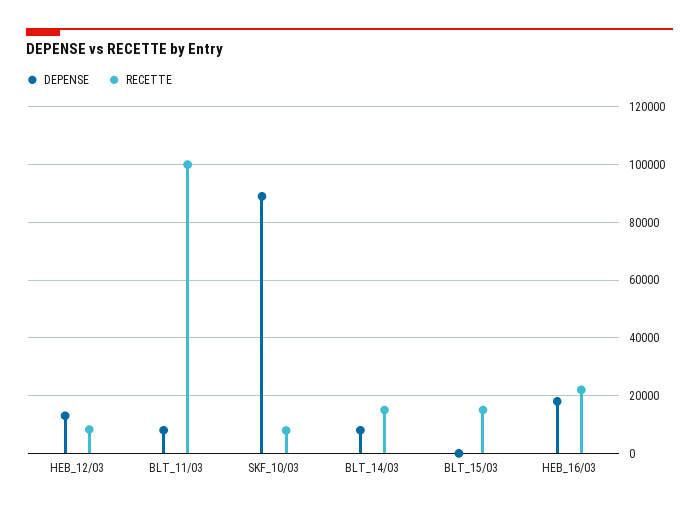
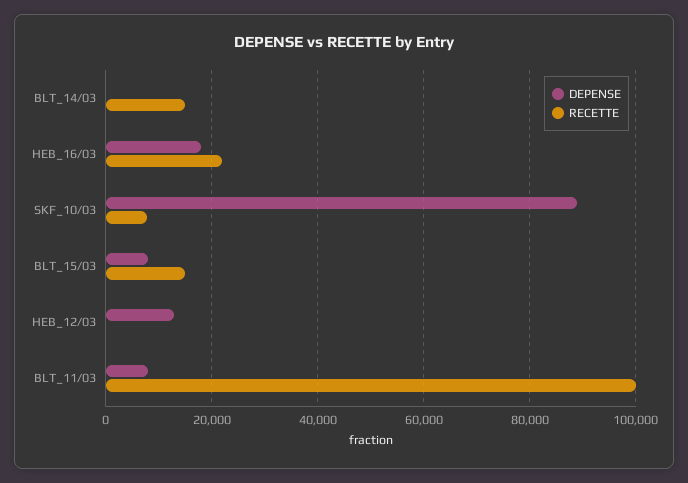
  {
    "DEPENSE": {
      "HEB_12/03": 14000,
      "BLT_11/03": 8000,
      "SKF_10/03": 90000,
-     "BLT_14/03": 7500,
+     "BLT_14/03": 0,
-     "BLT_15/03": 0,
+     "BLT_15/03": 8000,
      "HEB_16/03": 18000
    },
    "RECETTE": {
-     "HEB_12/03": 7500,
+     "HEB_12/03": 0,
      "BLT_11/03": 100000,
      "SKF_10/03": 8000,
      "BLT_14/03": 16000,
      "BLT_15/03": 16000,
      "HEB_16/03": 22000
    }
  }

